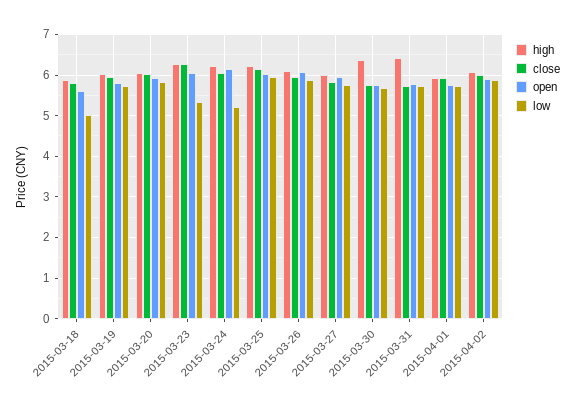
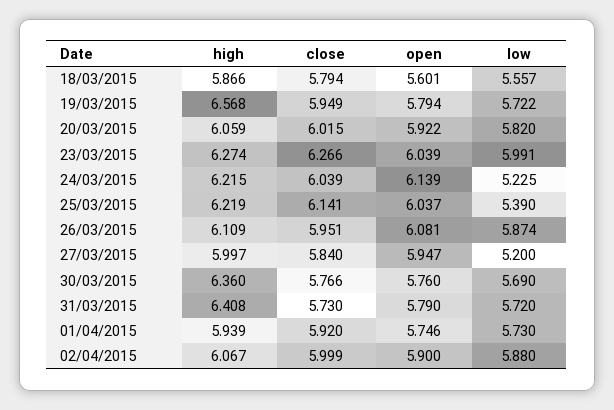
  {
    "high": {
      "2015-03-18": 5.866,
-     "2015-03-19": 6,
+     "2015-03-19": 6.568,
      "2015-03-20": 6.059,
      "2015-03-23": 6.274,
      "2015-03-24": 6.215,
      "2015-03-25": 6.219,
      "2015-03-26": 6.109,
      "2015-03-27": 5.997,
      "2015-03-30": 6.36,
      "2015-03-31": 6.408,
      "2015-04-01": 5.939,
      "2015-04-02": 6.067
    },
    "close": {
      "2015-03-18": 5.794,
      "2015-03-19": 5.949,
      "2015-03-20": 6.015,
      "2015-03-23": 6.266,
      "2015-03-24": 6.039,
      "2015-03-25": 6.141,
      "2015-03-26": 5.951,
      "2015-03-27": 5.84,
      "2015-03-30": 5.766,
      "2015-03-31": 5.73,
      "2015-04-01": 5.92,
      "2015-04-02": 5.999
    },
    "open": {
      "2015-03-18": 5.601,
      "2015-03-19": 5.794,
      "2015-03-20": 5.922,
      "2015-03-23": 6.039,
      "2015-03-24": 6.139,
      "2015-03-25": 6.037,
      "2015-03-26": 6.081,
      "2015-03-27": 5.947,
      "2015-03-30": 5.76,
      "2015-03-31": 5.79,
      "2015-04-01": 5.746,
      "2015-04-02": 5.9
    },
    "low": {
-     "2015-03-18": 5,
+     "2015-03-18": 5.557,
      "2015-03-19": 5.722,
      "2015-03-20": 5.82,
-     "2015-03-23": 5.4,
+     "2015-03-23": 5.991,
      "2015-03-24": 5.225,
-     "2015-03-25": 6,
+     "2015-03-25": 5.39,
      "2015-03-26": 5.874,
-     "2015-03-27": 5.8,
+     "2015-03-27": 5.2,
      "2015-03-30": 5.69,
      "2015-03-31": 5.72,
      "2015-04-01": 5.73,
      "2015-04-02": 5.88
    }
  }

